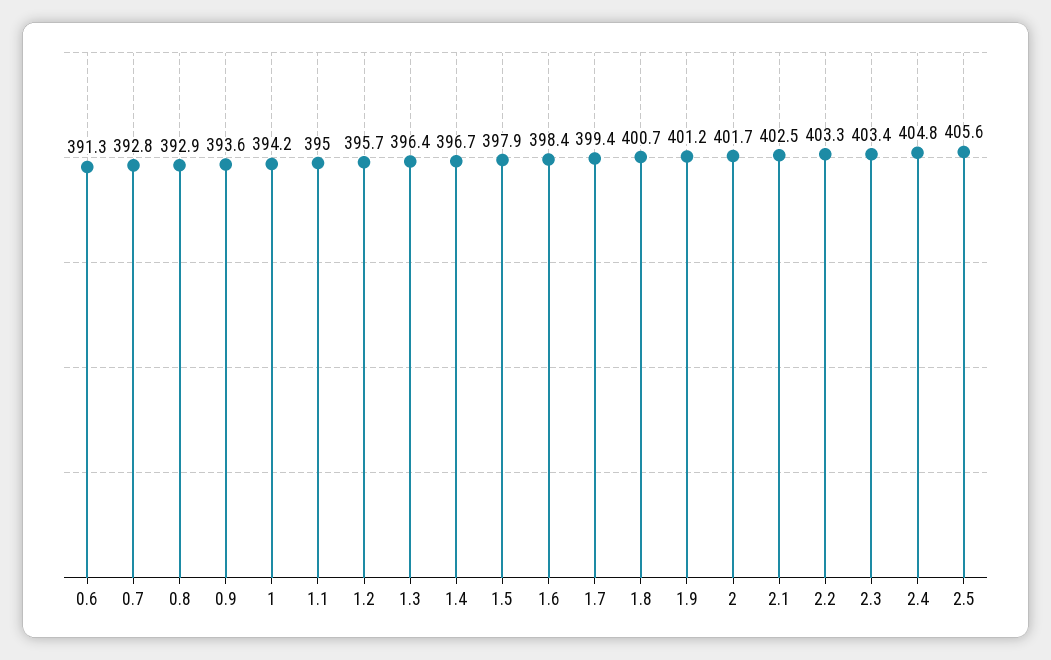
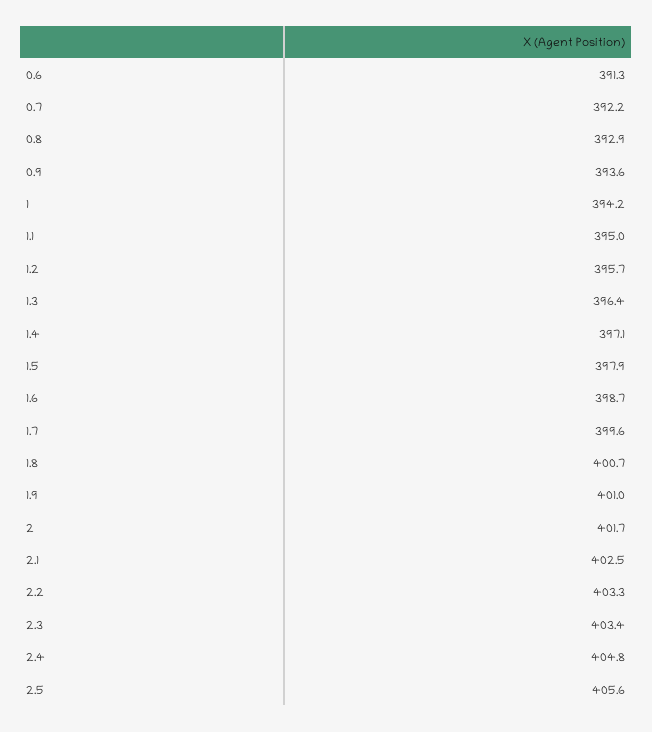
  {
    "0.6": 391.3,
-   "0.7": 392.8,
+   "0.7": 392.2,
    "0.8": 392.9,
    "0.9": 393.6,
    "1": 394.2,
    "1.1": 395,
    "1.2": 395.7,
    "1.3": 396.4,
-   "1.4": 396.7,
+   "1.4": 397.1,
    "1.5": 397.9,
-   "1.6": 398.4,
+   "1.6": 398.7,
-   "1.7": 399.4,
+   "1.7": 399.6,
    "1.8": 400.7,
-   "1.9": 401.2,
+   "1.9": 401,
    "2": 401.7,
    "2.1": 402.5,
    "2.2": 403.3,
    "2.3": 403.4,
    "2.4": 404.8,
    "2.5": 405.6
  }

